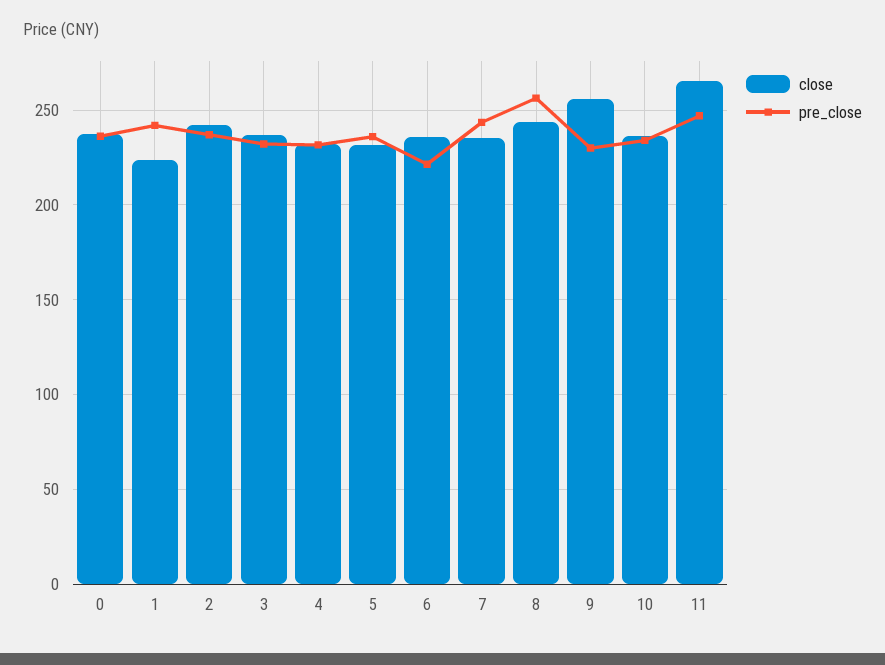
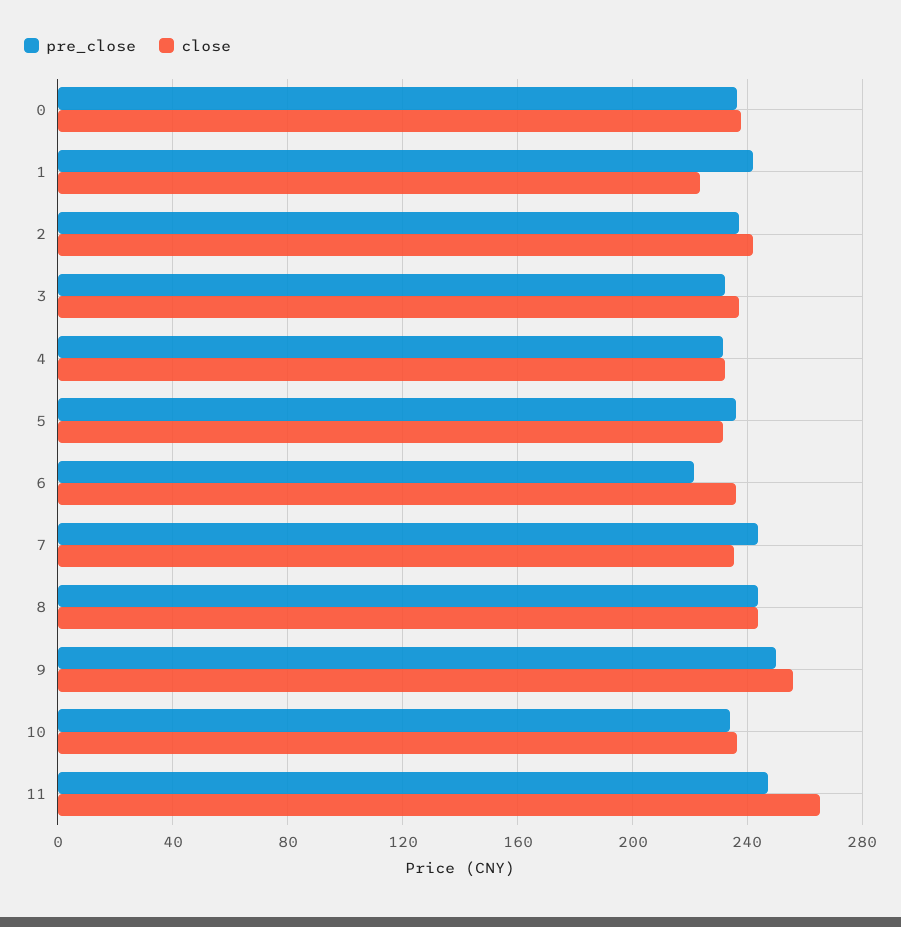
  {
    "close": {
      "0": 240,
      "1": 225,
      "2": 240,
      "3": 235,
      "4": 230,
      "5": 230,
      "6": 235,
      "7": 235,
      "8": 245,
      "9": 255,
      "10": 235,
      "11": 265
    },
    "pre_close": {
      "0": 235,
      "1": 240,
      "2": 235,
      "3": 230,
      "4": 230,
      "5": 235,
      "6": 220,
      "7": 245,
-     "8": 255,
+     "8": 245,
-     "9": 230,
+     "9": 250,
      "10": 235,
      "11": 245
    }
  }

